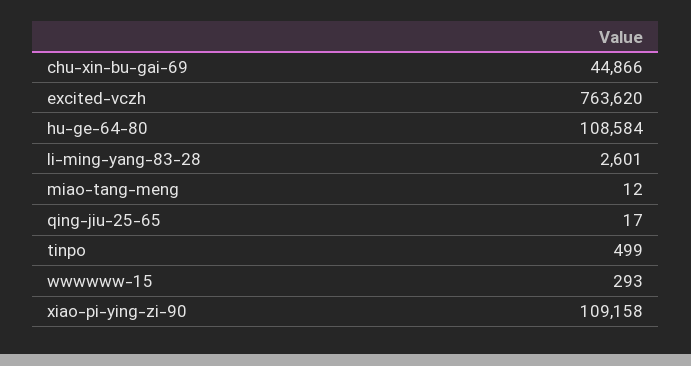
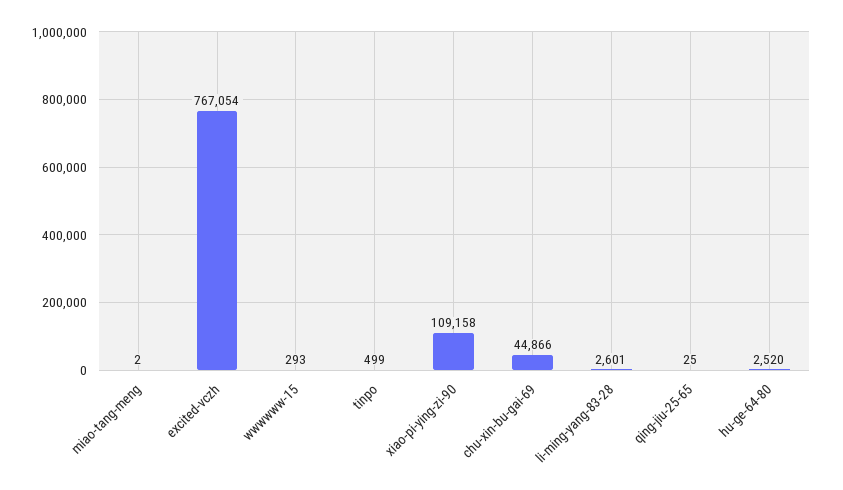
  {
    "chu-xin-bu-gai-69": 44866,
-   "excited-vczh": 763620,
+   "excited-vczh": 767054,
-   "hu-ge-64-80": 108584,
+   "hu-ge-64-80": 2520,
    "li-ming-yang-83-28": 2601,
-   "miao-tang-meng": 12,
+   "miao-tang-meng": 2,
-   "qing-jiu-25-65": 17,
+   "qing-jiu-25-65": 25,
    "tinpo": 499,
    "wwwwww-15": 293,
    "xiao-pi-ying-zi-90": 109158
  }

